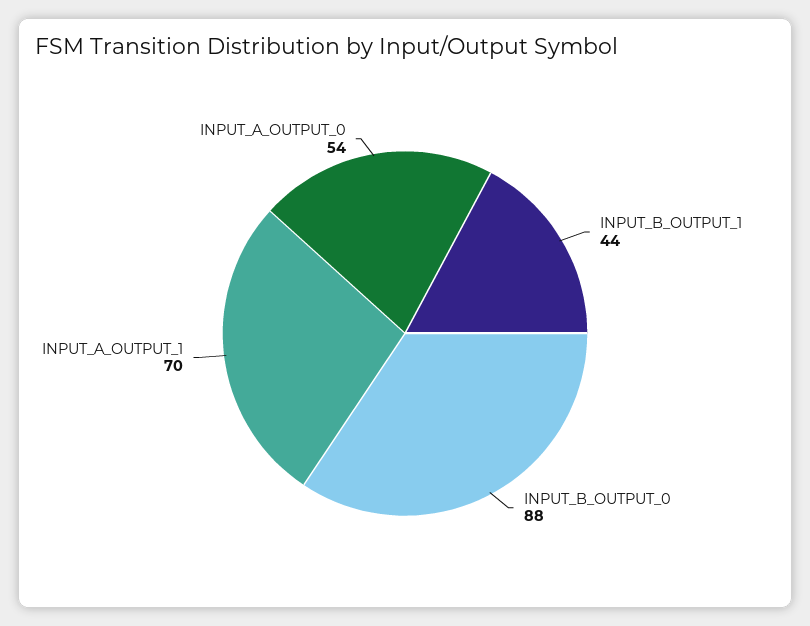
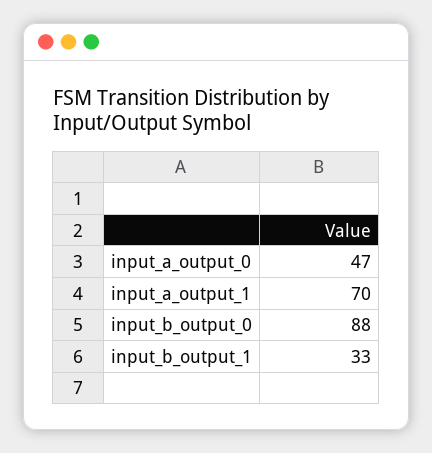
  {
-   "INPUT_B_OUTPUT_1": 44,
+   "INPUT_B_OUTPUT_1": 33,
    "INPUT_B_OUTPUT_0": 88,
    "INPUT_A_OUTPUT_1": 70,
-   "INPUT_A_OUTPUT_0": 54
+   "INPUT_A_OUTPUT_0": 47
  }

